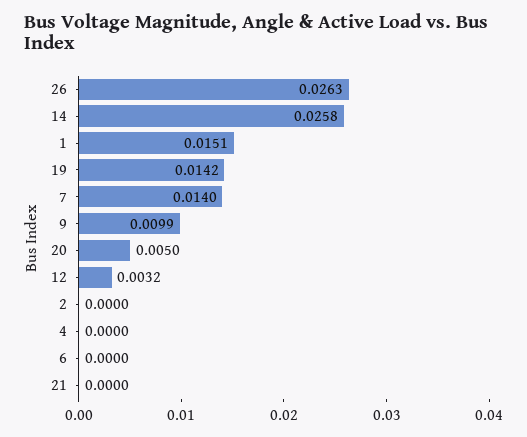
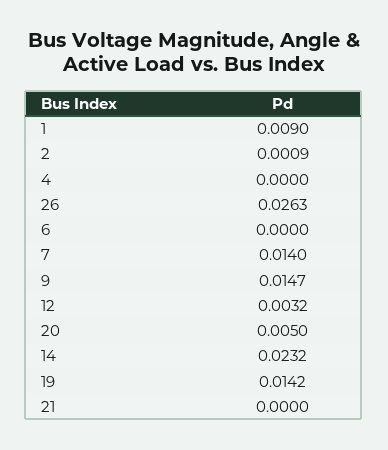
  {
    "26": 0.0263,
-   "14": 0.0258,
+   "14": 0.0232,
-   "1": 0.0151,
+   "1": 0.009,
    "19": 0.0142,
    "7": 0.014,
-   "9": 0.0099,
+   "9": 0.0147,
    "20": 0.005,
    "12": 0.0032,
-   "2": 0,
+   "2": 0.0009,
    "4": 0,
    "6": 0,
    "21": 0
  }

